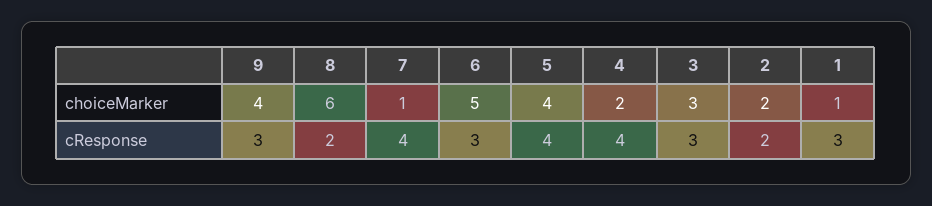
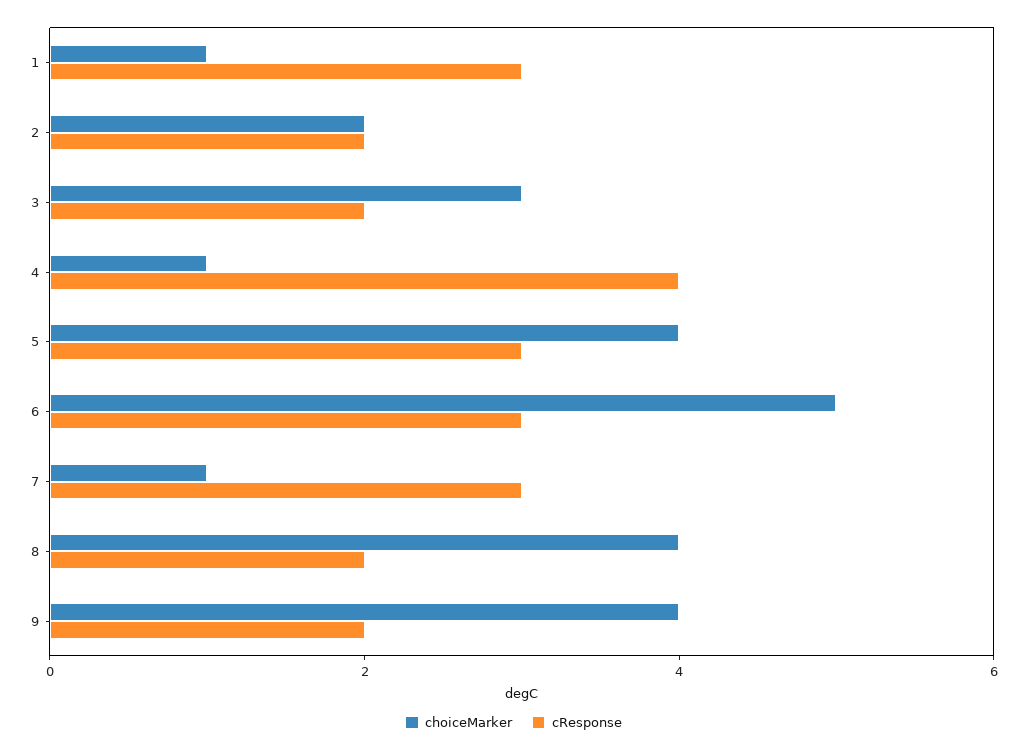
  {
    "choiceMarker": {
      "9": 4,
-     "8": 6,
+     "8": 4,
      "7": 1,
      "6": 5,
      "5": 4,
-     "4": 2,
+     "4": 1,
      "3": 3,
      "2": 2,
      "1": 1
    },
    "cResponse": {
-     "9": 3,
+     "9": 2,
      "8": 2,
-     "7": 4,
+     "7": 3,
      "6": 3,
-     "5": 4,
+     "5": 3,
      "4": 4,
-     "3": 3,
+     "3": 2,
      "2": 2,
      "1": 3
    }
  }

